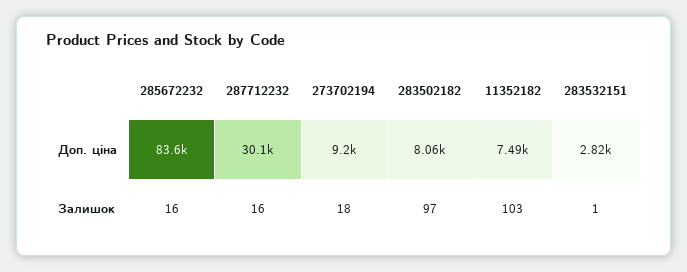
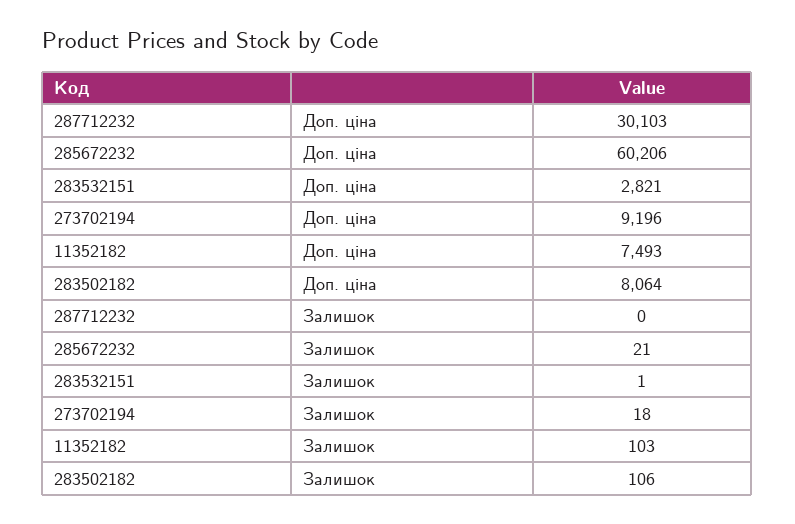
  {
    "285672232": {
-     "Доп. ціна": 83600,
+     "Доп. ціна": 60206,
-     "Залишок": 16
+     "Залишок": 21
    },
    "287712232": {
      "Доп. ціна": 30103,
-     "Залишок": 16
+     "Залишок": 0
    },
    "273702194": {
      "Доп. ціна": 9196,
      "Залишок": 18
    },
    "283502182": {
      "Доп. ціна": 8064,
-     "Залишок": 97
+     "Залишок": 106
    },
    "11352182": {
      "Доп. ціна": 7493,
      "Залишок": 103
    },
    "283532151": {
      "Доп. ціна": 2821,
      "Залишок": 1
    }
  }

